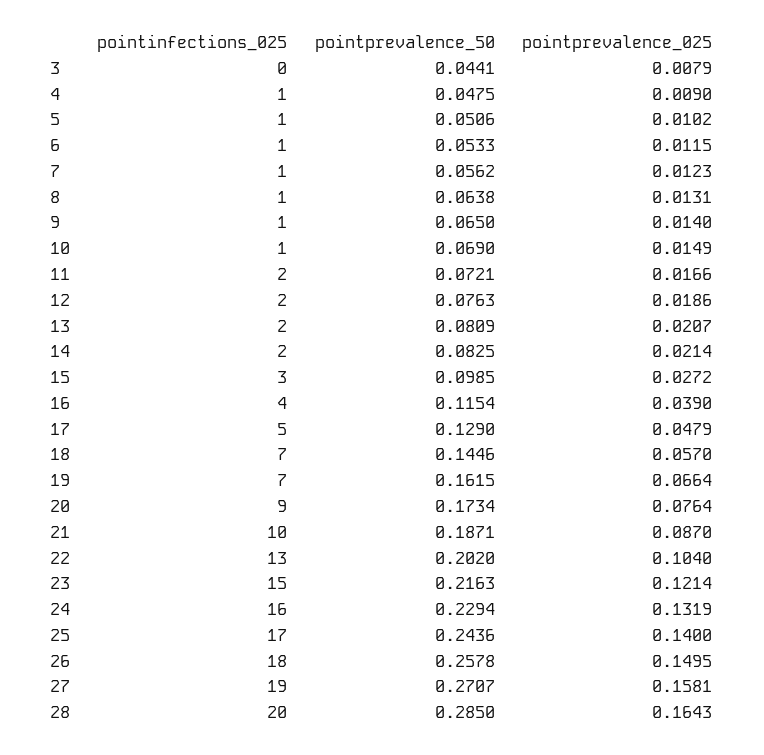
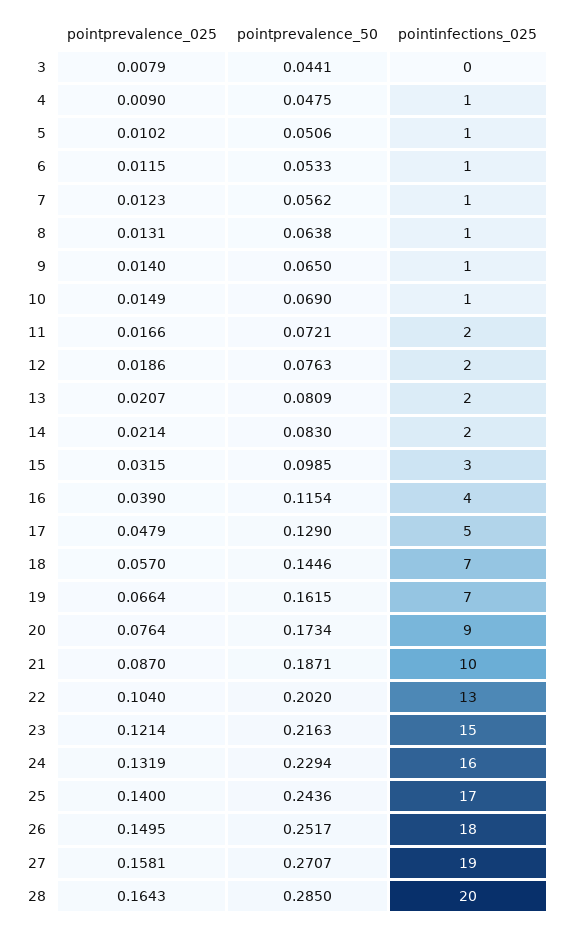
  {
    "pointinfections_025": {
      "3": 0,
      "4": 1,
      "5": 1,
      "6": 1,
      "7": 1,
      "8": 1,
      "9": 1,
      "10": 1,
      "11": 2,
      "12": 2,
      "13": 2,
      "14": 2,
      "15": 3,
      "16": 4,
      "17": 5,
      "18": 7,
      "19": 7,
      "20": 9,
      "21": 10,
      "22": 13,
      "23": 15,
      "24": 16,
      "25": 17,
      "26": 18,
      "27": 19,
      "28": 20
    },
    "pointprevalence_50": {
      "3": 0.0441,
      "4": 0.0475,
      "5": 0.0506,
      "6": 0.0533,
      "7": 0.0562,
      "8": 0.0638,
      "9": 0.065,
      "10": 0.069,
      "11": 0.0721,
      "12": 0.0763,
      "13": 0.0809,
-     "14": 0.0825,
+     "14": 0.083,
      "15": 0.0985,
      "16": 0.1154,
      "17": 0.129,
      "18": 0.1446,
      "19": 0.1615,
      "20": 0.1734,
      "21": 0.1871,
      "22": 0.202,
      "23": 0.2163,
      "24": 0.2294,
      "25": 0.2436,
-     "26": 0.2578,
+     "26": 0.2517,
      "27": 0.2707,
      "28": 0.285
    },
    "pointprevalence_025": {
      "3": 0.0079,
      "4": 0.009,
      "5": 0.0102,
      "6": 0.0115,
      "7": 0.0123,
      "8": 0.0131,
      "9": 0.014,
      "10": 0.0149,
      "11": 0.0166,
      "12": 0.0186,
      "13": 0.0207,
      "14": 0.0214,
-     "15": 0.0272,
+     "15": 0.0315,
      "16": 0.039,
      "17": 0.0479,
      "18": 0.057,
      "19": 0.0664,
      "20": 0.0764,
      "21": 0.087,
      "22": 0.104,
      "23": 0.1214,
      "24": 0.1319,
      "25": 0.14,
      "26": 0.1495,
      "27": 0.1581,
      "28": 0.1643
    }
  }

